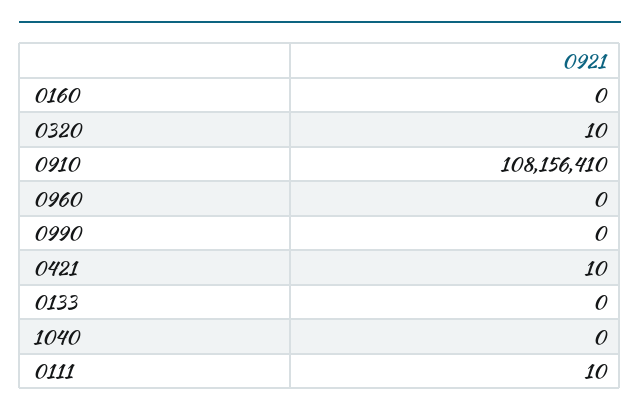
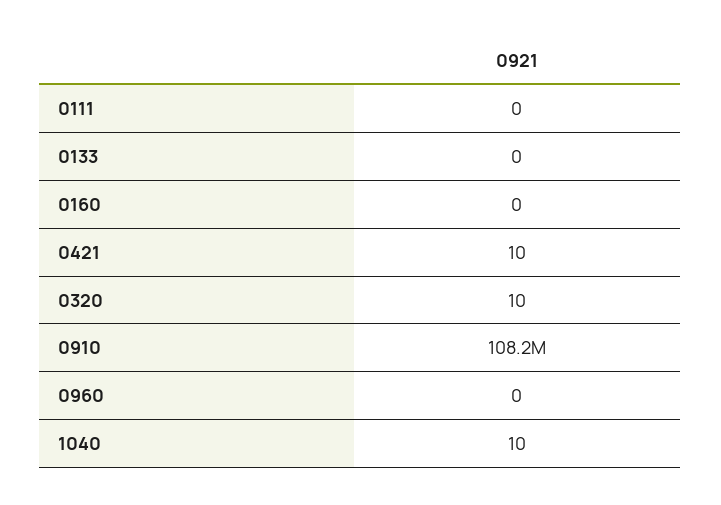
  {
    "0160": 0,
    "0320": 10,
    "0910": 108156410,
    "0960": 0,
-   "0990": 0,
    "0421": 10,
    "0133": 0,
-   "1040": 0,
+   "1040": 10,
-   "0111": 10
+   "0111": 0
  }

